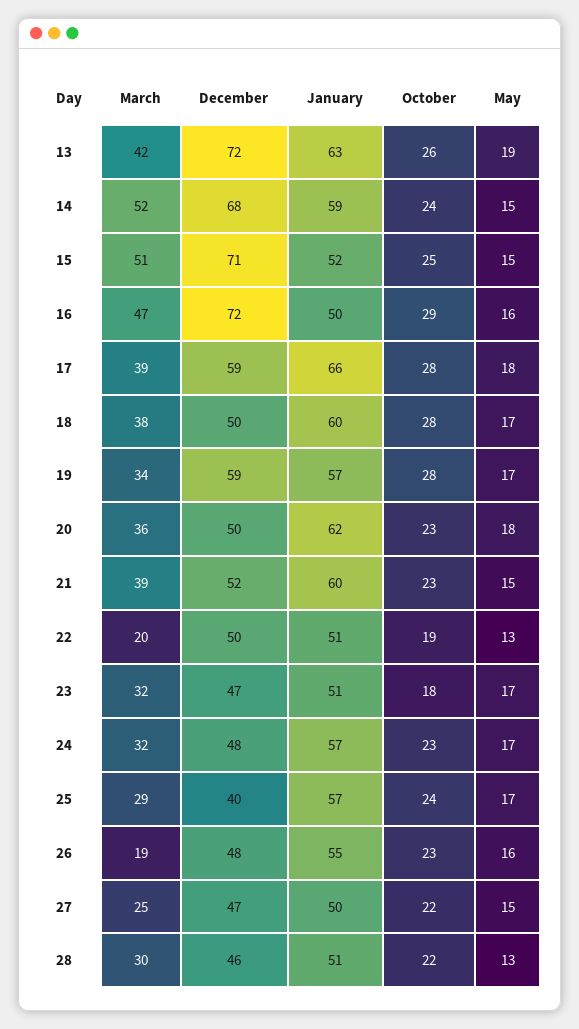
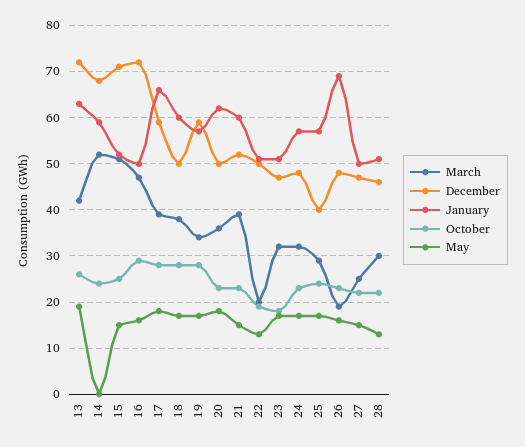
  {
    "March": {
      "13": 42,
      "14": 52,
      "15": 51,
      "16": 47,
      "17": 39,
      "18": 38,
      "19": 34,
      "20": 36,
      "21": 39,
      "22": 20,
      "23": 32,
      "24": 32,
      "25": 29,
      "26": 19,
      "27": 25,
      "28": 30
    },
    "December": {
      "13": 72,
      "14": 68,
      "15": 71,
      "16": 72,
      "17": 59,
      "18": 50,
      "19": 59,
      "20": 50,
      "21": 52,
      "22": 50,
      "23": 47,
      "24": 48,
      "25": 40,
      "26": 48,
      "27": 47,
      "28": 46
    },
    "January": {
      "13": 63,
      "14": 59,
      "15": 52,
      "16": 50,
      "17": 66,
      "18": 60,
      "19": 57,
      "20": 62,
      "21": 60,
      "22": 51,
      "23": 51,
      "24": 57,
      "25": 57,
-     "26": 55,
+     "26": 70,
      "27": 50,
      "28": 51
    },
    "October": {
      "13": 26,
      "14": 24,
      "15": 25,
      "16": 29,
      "17": 28,
      "18": 28,
      "19": 28,
      "20": 23,
      "21": 23,
      "22": 19,
      "23": 18,
      "24": 23,
      "25": 24,
      "26": 23,
      "27": 22,
      "28": 22
    },
    "May": {
      "13": 19,
-     "14": 15,
+     "14": 0,
      "15": 15,
      "16": 16,
      "17": 18,
      "18": 17,
      "19": 17,
      "20": 18,
      "21": 15,
      "22": 13,
      "23": 17,
      "24": 17,
      "25": 17,
      "26": 16,
      "27": 15,
      "28": 13
    }
  }

